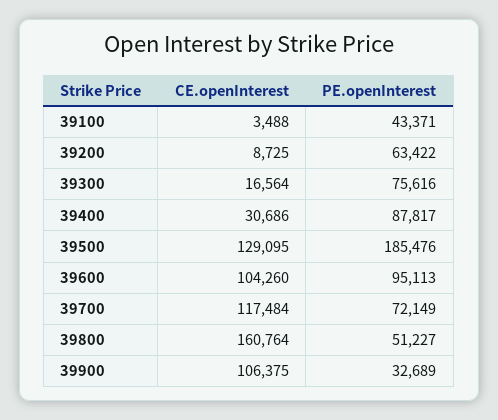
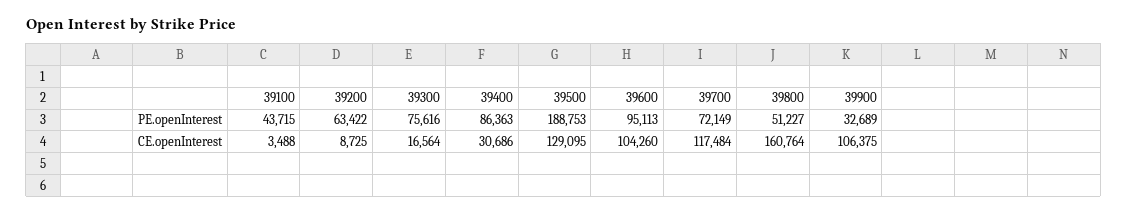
  {
    "CE.openInterest": {
      "39100": 3488,
      "39200": 8725,
      "39300": 16564,
      "39400": 30686,
      "39500": 129095,
      "39600": 104260,
      "39700": 117484,
      "39800": 160764,
      "39900": 106375
    },
    "PE.openInterest": {
-     "39100": 43371,
+     "39100": 43715,
      "39200": 63422,
      "39300": 75616,
-     "39400": 87817,
+     "39400": 86363,
-     "39500": 185476,
+     "39500": 188753,
      "39600": 95113,
      "39700": 72149,
      "39800": 51227,
      "39900": 32689
    }
  }

